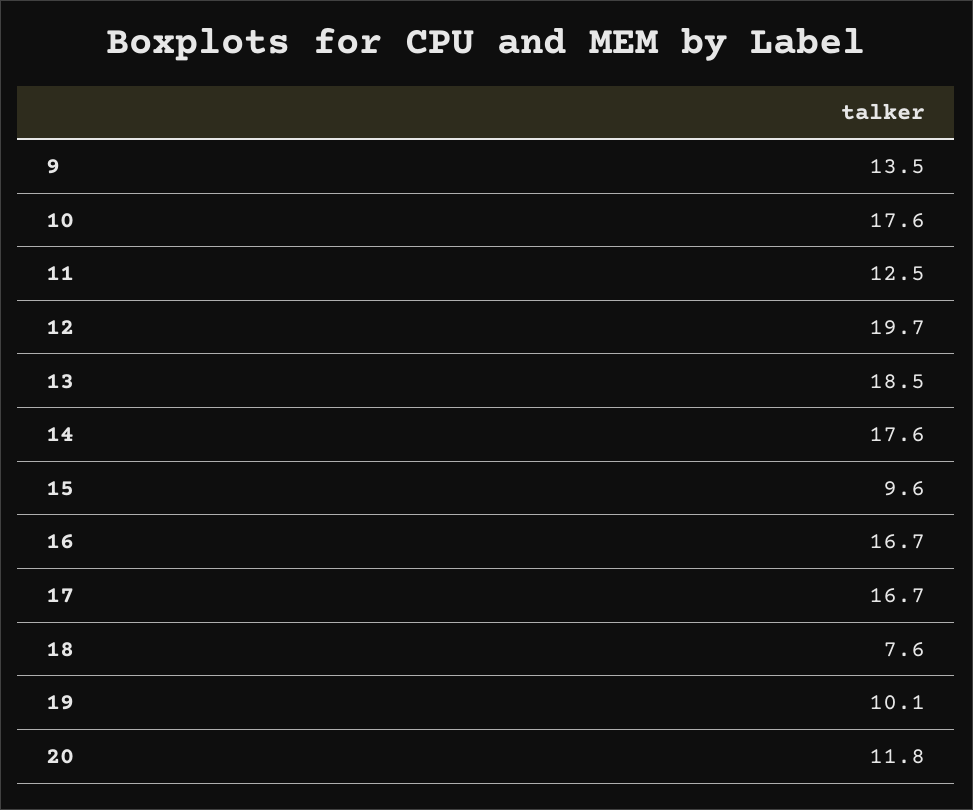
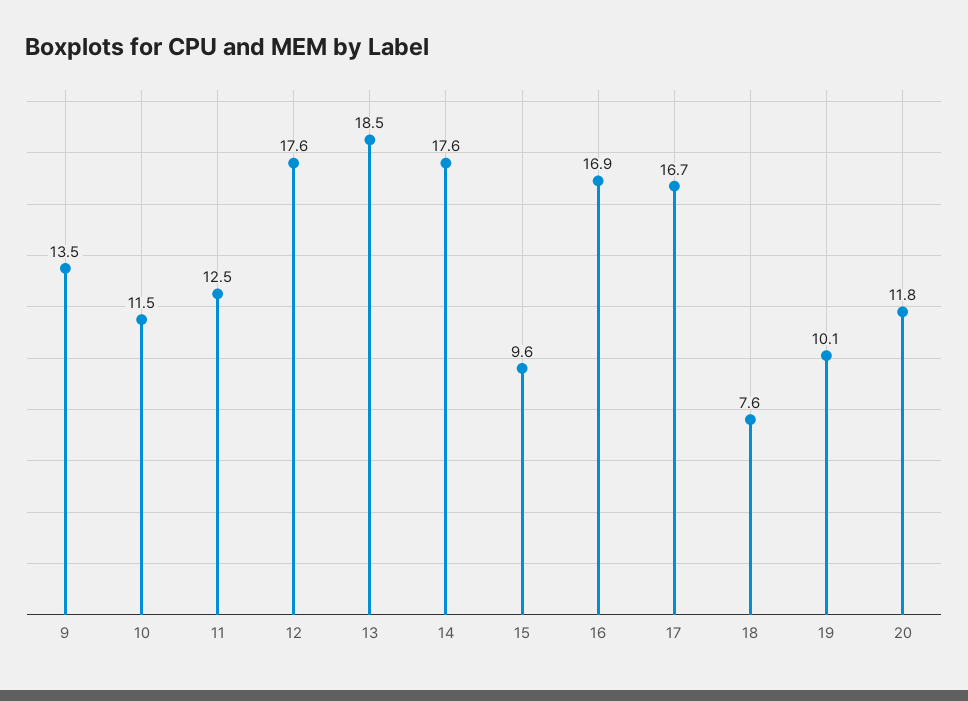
  {
    "9": 13.5,
-   "10": 17.6,
+   "10": 11.5,
    "11": 12.5,
-   "12": 19.7,
+   "12": 17.6,
    "13": 18.5,
    "14": 17.6,
    "15": 9.6,
-   "16": 16.7,
+   "16": 16.9,
    "17": 16.7,
    "18": 7.6,
    "19": 10.1,
    "20": 11.8
  }

